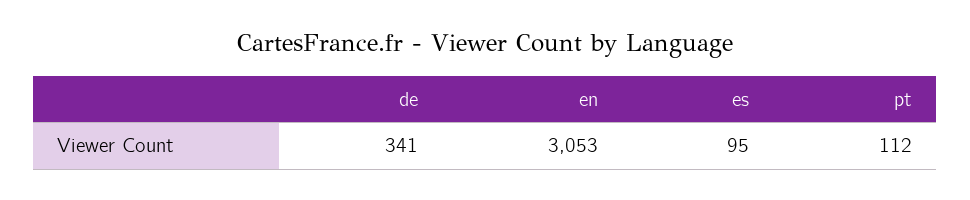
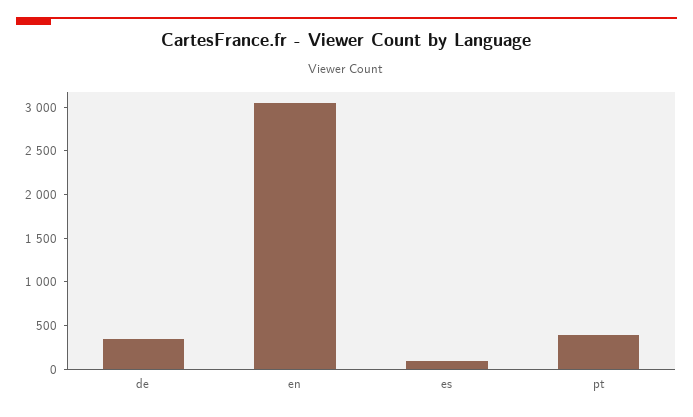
  {
    "de": 341,
    "en": 3053,
    "es": 95,
-   "pt": 112
+   "pt": 400
  }

